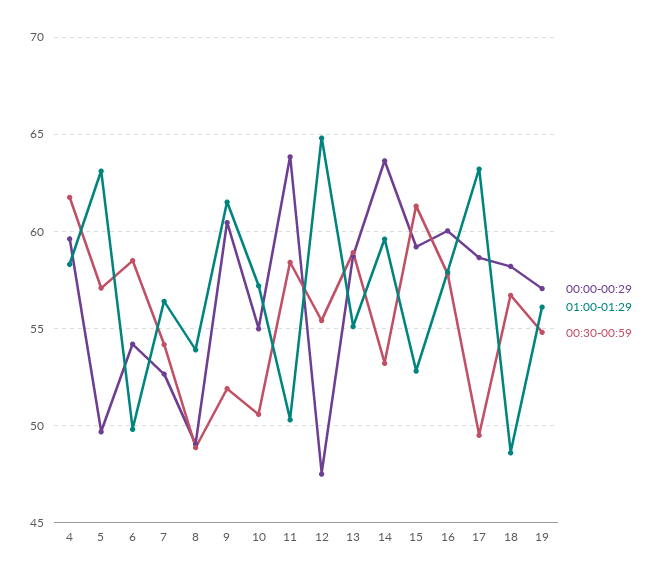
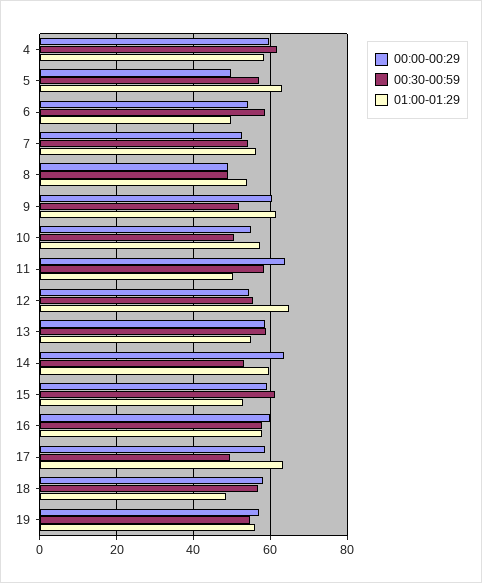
  {
    "00:00-00:29": {
      "4": 59.5,
      "5": 49.5,
      "6": 54,
      "7": 52.5,
      "8": 49,
      "9": 60.5,
      "10": 55,
      "11": 64,
-     "12": 47.5,
+     "12": 54,
      "13": 58.5,
      "14": 63.5,
      "15": 59,
      "16": 60,
      "17": 58.5,
      "18": 58,
      "19": 57
    },
    "01:00-01:29": {
      "4": 58.5,
      "5": 63,
      "6": 50,
      "7": 56.5,
      "8": 54,
      "9": 61.5,
      "10": 57,
      "11": 50.5,
      "12": 65,
      "13": 55,
      "14": 59.5,
      "15": 53,
      "16": 58,
      "17": 63,
      "18": 48.5,
      "19": 56
    },
    "00:30-00:59": {
      "4": 62,
      "5": 57,
      "6": 58.5,
      "7": 54,
      "8": 49,
      "9": 52,
      "10": 50.5,
      "11": 58.5,
      "12": 55.5,
      "13": 59,
      "14": 53,
      "15": 61.5,
      "16": 58,
      "17": 49.5,
      "18": 56.5,
      "19": 55
    }
  }

